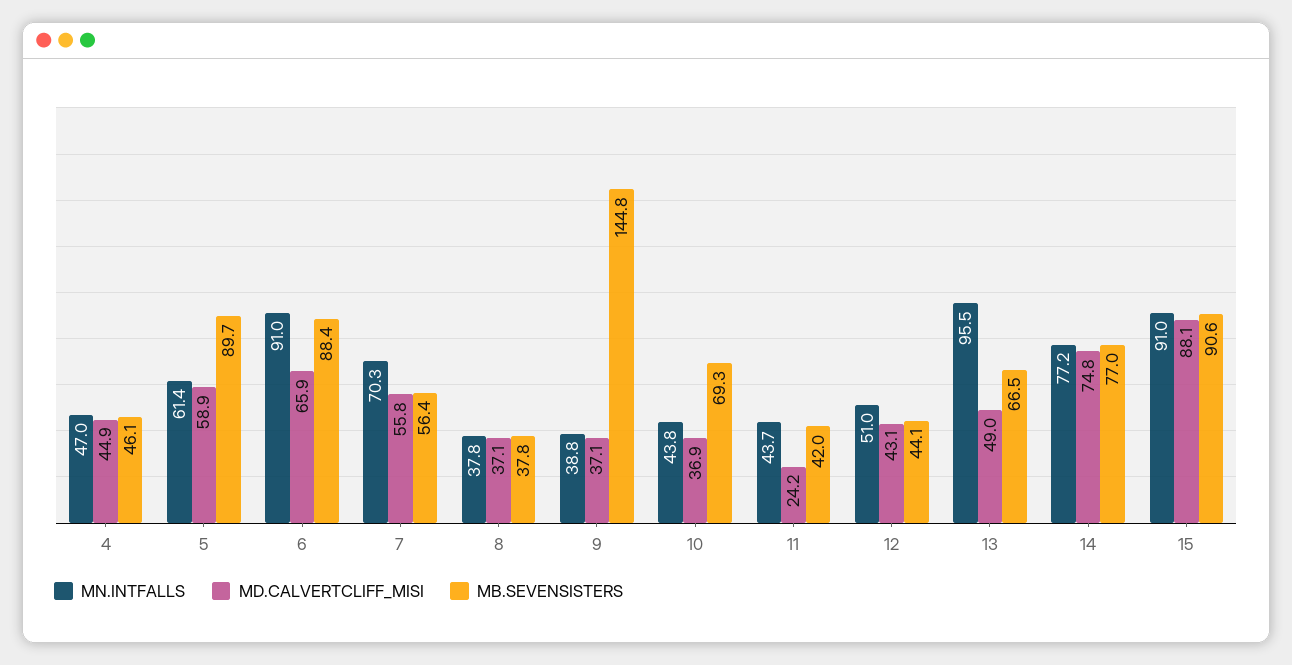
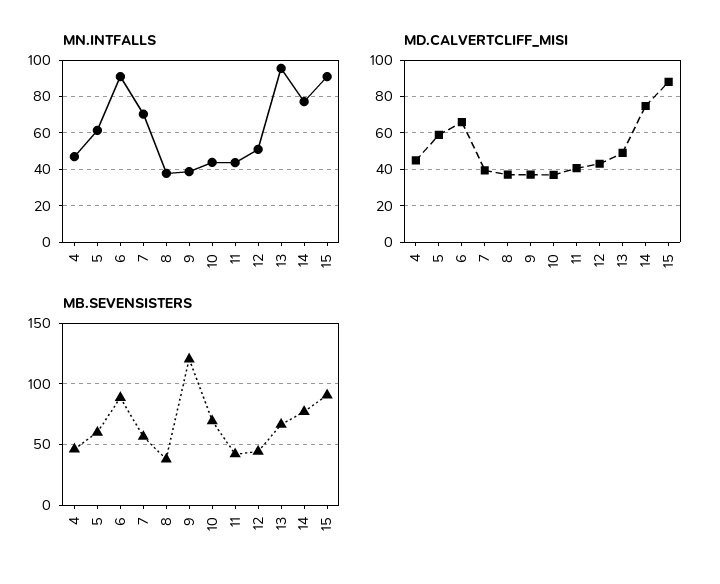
  {
    "MN.INTFALLS": {
      "4": 47,
      "5": 61.4,
      "6": 91,
      "7": 70.3,
      "8": 37.8,
      "9": 38.8,
      "10": 43.8,
      "11": 43.7,
      "12": 51,
      "13": 95.5,
      "14": 77.2,
      "15": 91
    },
    "MD.CALVERTCLIFF_MISI": {
      "4": 44.9,
      "5": 58.9,
      "6": 65.9,
-     "7": 55.8,
+     "7": 40,
      "8": 37.1,
      "9": 37.1,
      "10": 36.9,
-     "11": 24.2,
+     "11": 40,
      "12": 43.1,
      "13": 49,
      "14": 74.8,
      "15": 88.1
    },
    "MB.SEVENSISTERS": {
      "4": 46.1,
-     "5": 89.7,
+     "5": 60,
      "6": 88.4,
      "7": 56.4,
      "8": 37.8,
-     "9": 144.8,
+     "9": 120,
      "10": 69.3,
      "11": 42,
      "12": 44.1,
      "13": 66.5,
      "14": 77,
      "15": 90.6
    }
  }

